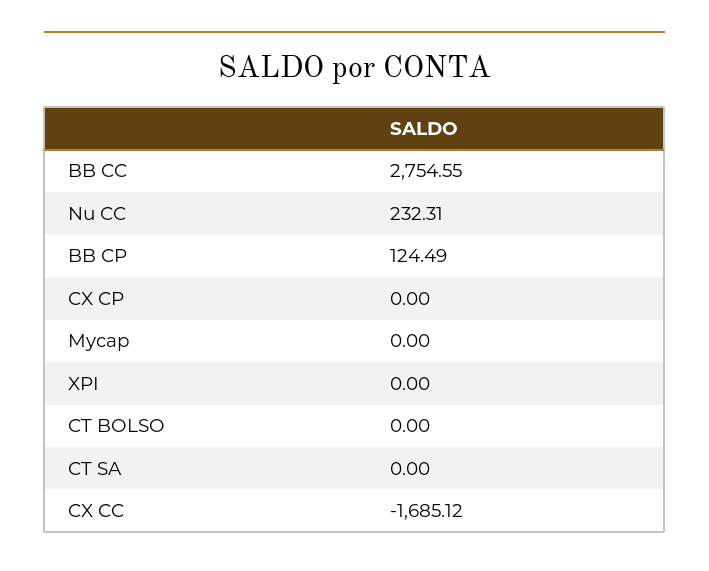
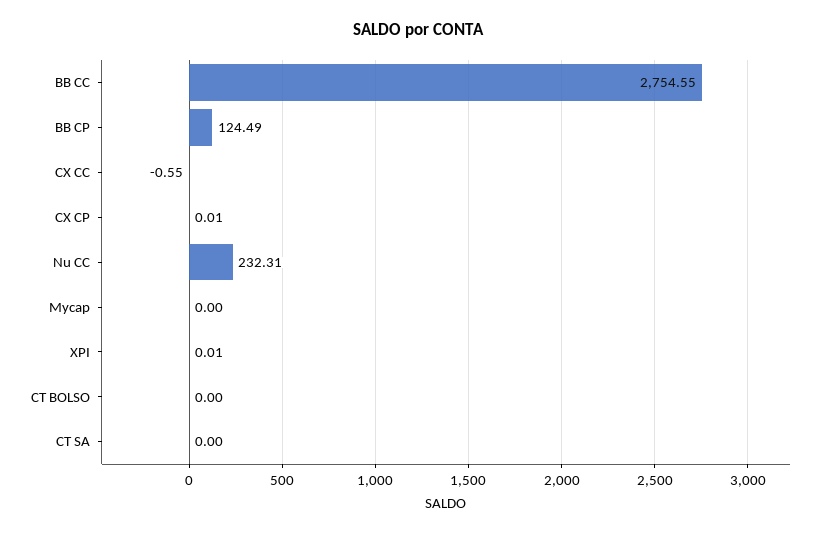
  {
    "BB CC": 2754.55,
    "Nu CC": 232.31,
    "BB CP": 124.49,
-   "CX CP": 0,
+   "CX CP": 0.01,
    "Mycap": 0,
-   "XPI": 0,
+   "XPI": 0.01,
    "CT BOLSO": 0,
    "CT SA": 0,
-   "CX CC": -1685.12
+   "CX CC": -0.55
  }

